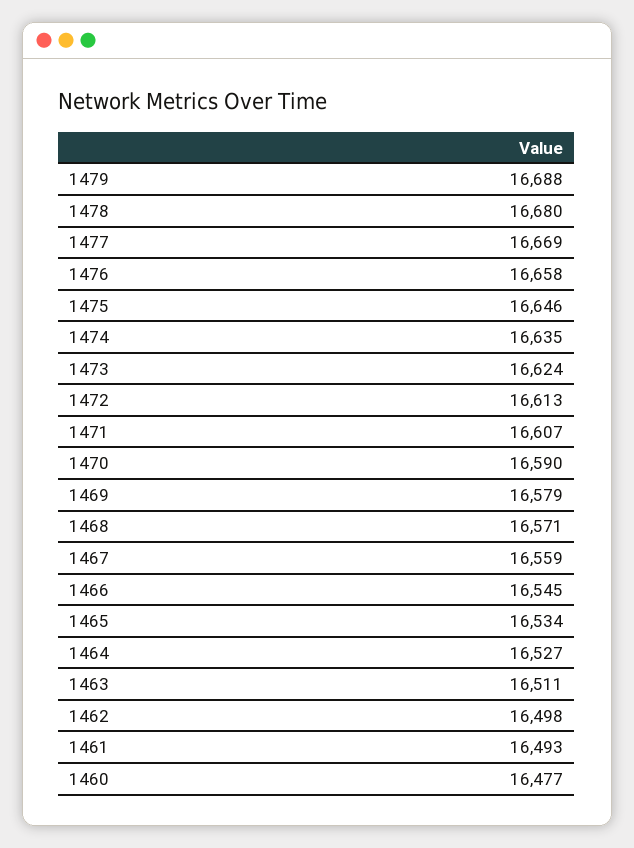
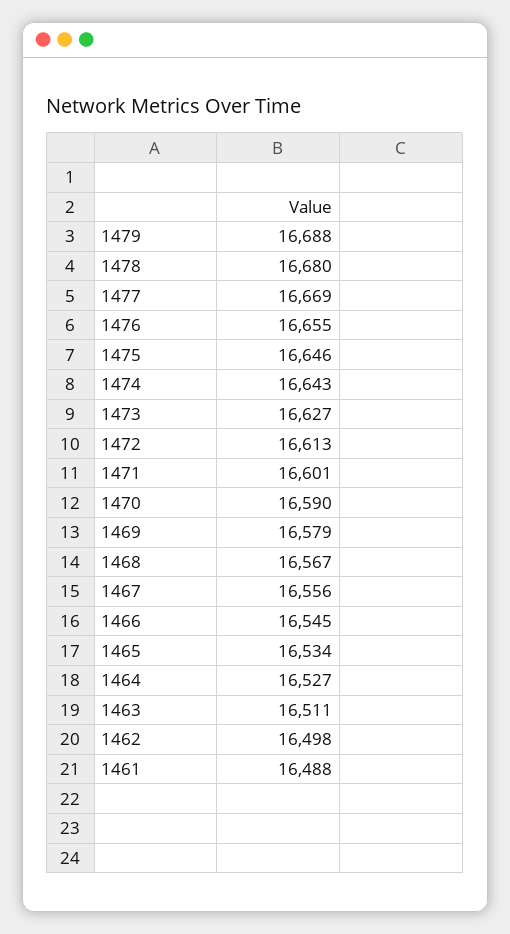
  {
    "1479": 16688,
    "1478": 16680,
    "1477": 16669,
-   "1476": 16658,
+   "1476": 16655,
    "1475": 16646,
-   "1474": 16635,
+   "1474": 16643,
-   "1473": 16624,
+   "1473": 16627,
    "1472": 16613,
-   "1471": 16607,
+   "1471": 16601,
    "1470": 16590,
    "1469": 16579,
-   "1468": 16571,
+   "1468": 16567,
-   "1467": 16559,
+   "1467": 16556,
    "1466": 16545,
    "1465": 16534,
    "1464": 16527,
    "1463": 16511,
    "1462": 16498,
-   "1461": 16493,
+   "1461": 16488
-   "1460": 16477
  }

